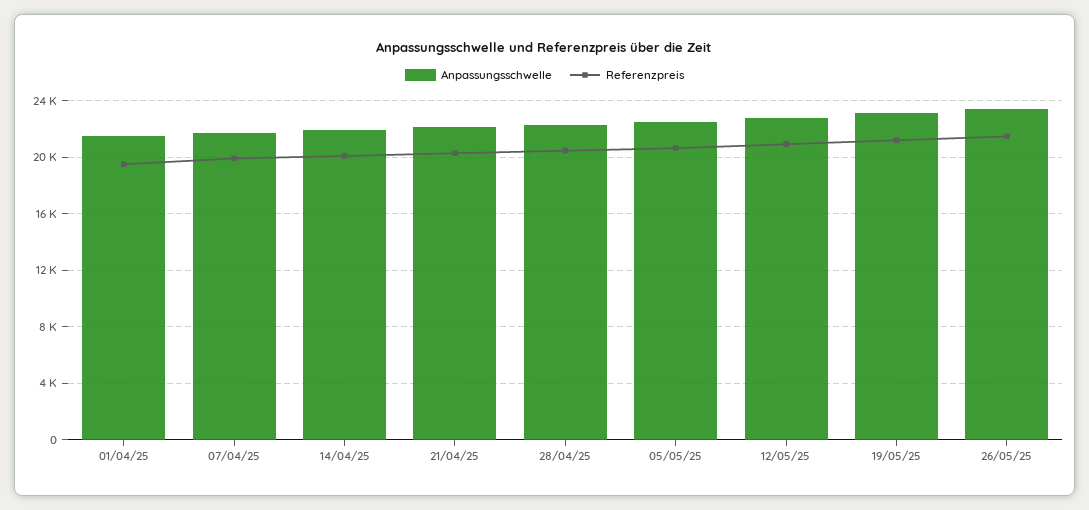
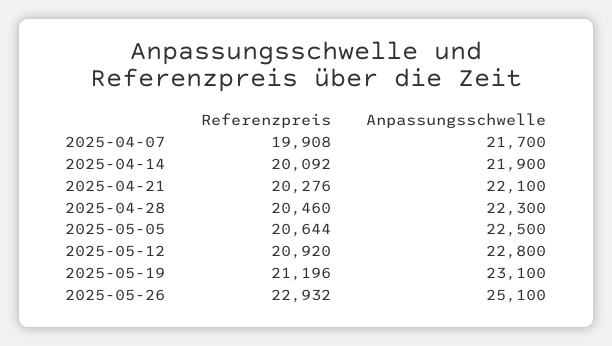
  {
    "Anpassungsschwelle": {
-     "01/04/25": 21500,
      "07/04/25": 21700,
      "14/04/25": 21900,
      "21/04/25": 22100,
      "28/04/25": 22300,
      "05/05/25": 22500,
      "12/05/25": 22800,
      "19/05/25": 23100,
-     "26/05/25": 23500
+     "26/05/25": 25100
    },
    "Referenzpreis": {
-     "01/04/25": 19500,
      "07/04/25": 19908,
      "14/04/25": 20092,
      "21/04/25": 20276,
      "28/04/25": 20460,
      "05/05/25": 20644,
      "12/05/25": 20920,
      "19/05/25": 21196,
-     "26/05/25": 21500
+     "26/05/25": 22932
    }
  }

